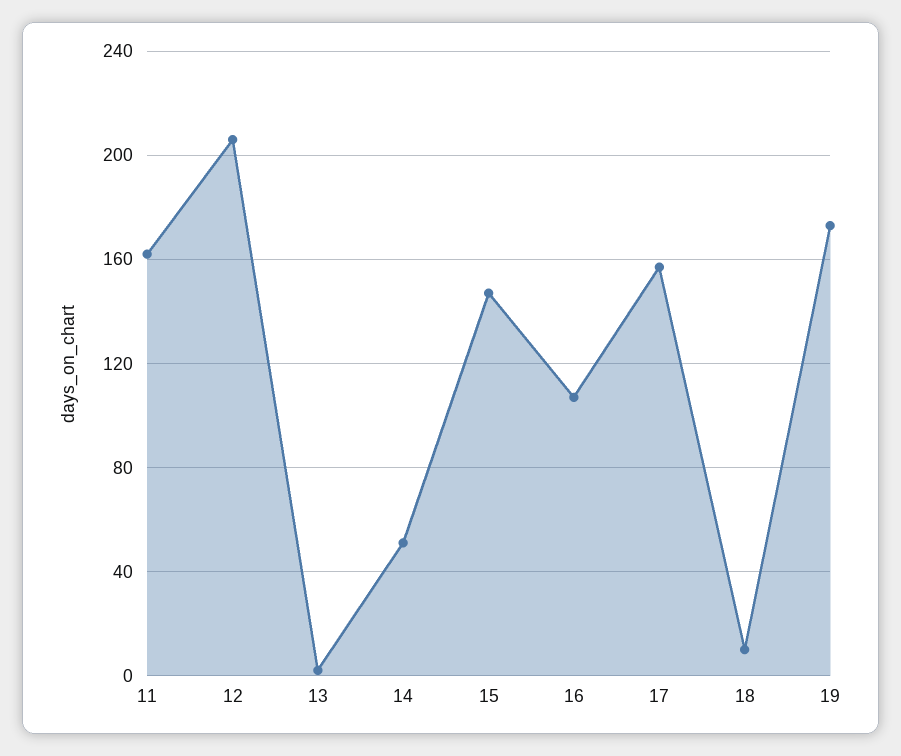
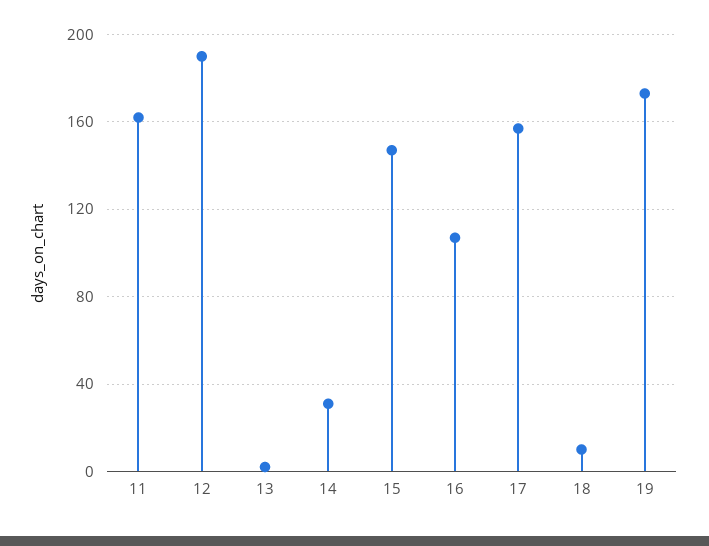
  {
    "11": 160,
-   "12": 205,
+   "12": 190,
    "13": 0,
-   "14": 50,
+   "14": 30,
    "15": 145,
    "16": 105,
    "17": 155,
    "18": 10,
    "19": 175
  }

